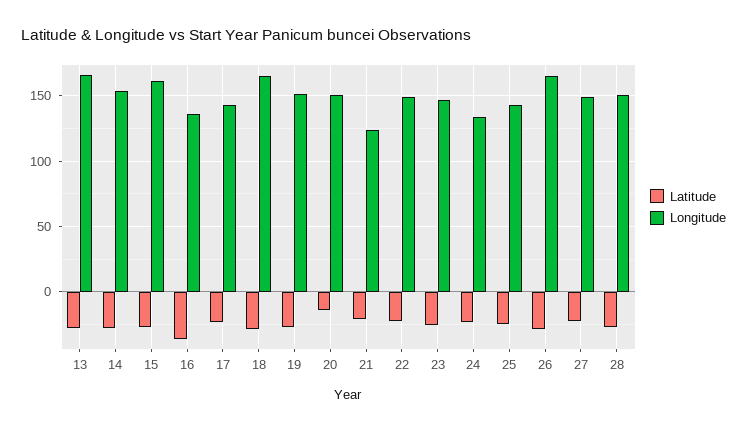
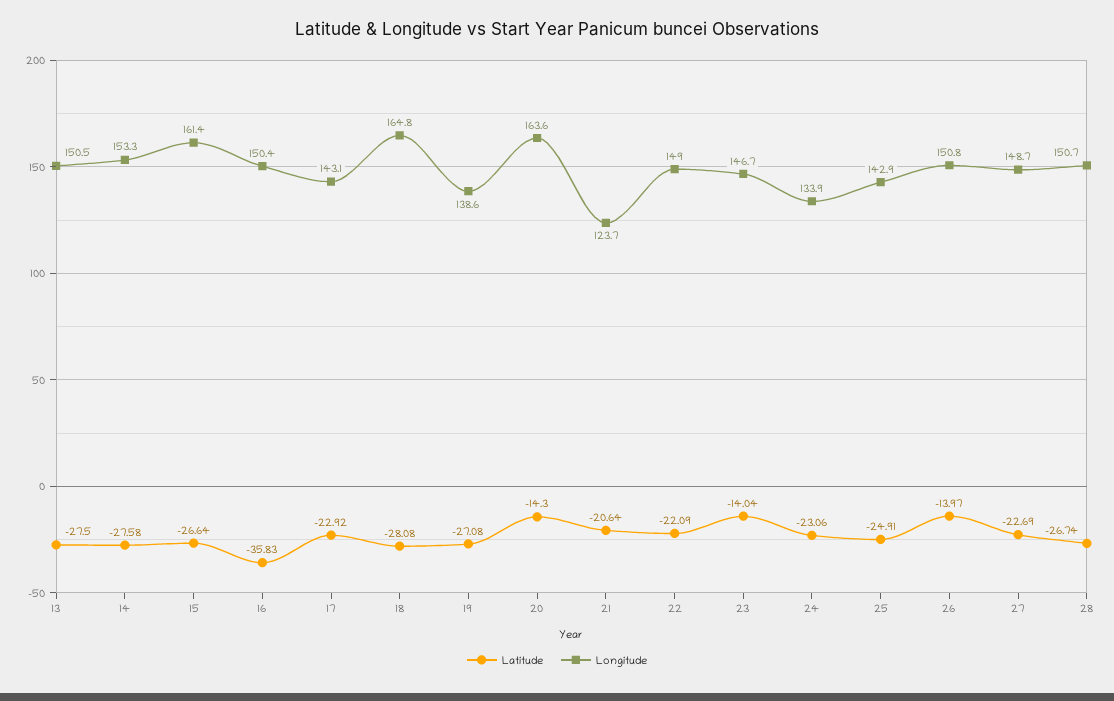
  {
    "Latitude": {
      "13": -27.5,
      "14": -27.58,
      "15": -26.64,
      "16": -35.83,
      "17": -22.92,
      "18": -28.08,
      "19": -27.08,
      "20": -14.3,
      "21": -20.64,
      "22": -22.09,
-     "23": -25,
+     "23": -14.04,
      "24": -23.06,
      "25": -24.91,
-     "26": -30,
+     "26": -13.97,
      "27": -22.69,
      "28": -26.74
    },
    "Longitude": {
-     "13": 165,
+     "13": 150.5,
      "14": 153.3,
      "15": 161.4,
-     "16": 135,
+     "16": 150.4,
      "17": 143.1,
      "18": 164.8,
-     "19": 150,
+     "19": 138.6,
-     "20": 150,
+     "20": 163.6,
      "21": 123.7,
      "22": 149,
      "23": 146.7,
      "24": 133.9,
      "25": 142.9,
-     "26": 165,
+     "26": 150.8,
      "27": 148.7,
      "28": 150.7
    }
  }

